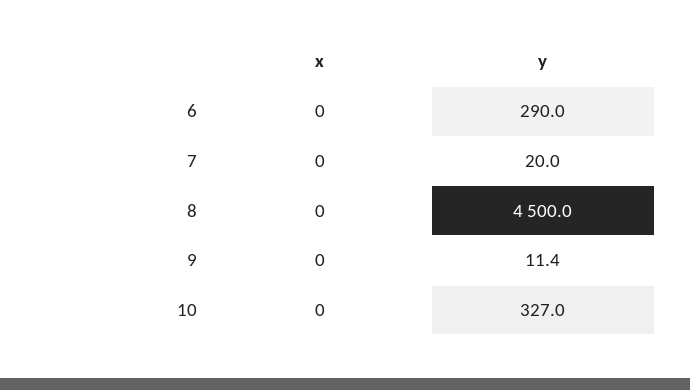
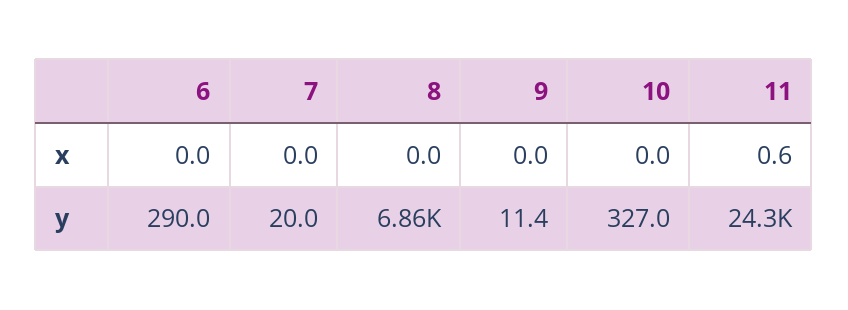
  {
    "x": {
      "6": 0,
      "7": 0,
      "8": 0,
      "9": 0,
-     "10": 0
+     "10": 0,
+     "11": 0.6
    },
    "y": {
      "6": 290,
      "7": 20,
-     "8": 4500,
+     "8": 6860,
      "9": 11.4,
-     "10": 327
+     "10": 327,
+     "11": 24300
    }
  }

